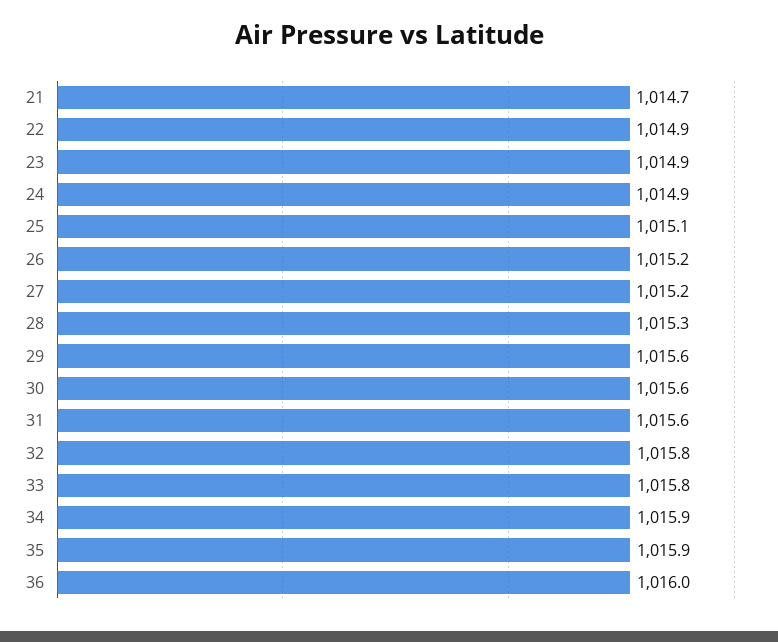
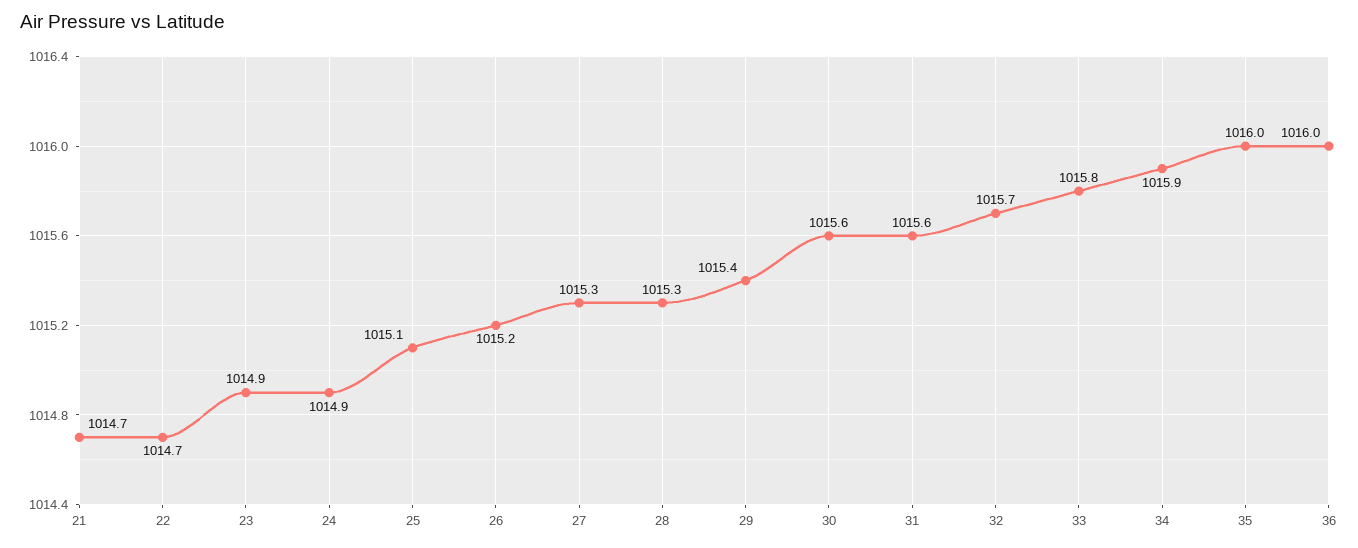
  {
    "21": 1014.7,
-   "22": 1014.9,
+   "22": 1014.7,
    "23": 1014.9,
    "24": 1014.9,
    "25": 1015.1,
    "26": 1015.2,
-   "27": 1015.2,
+   "27": 1015.3,
    "28": 1015.3,
-   "29": 1015.6,
+   "29": 1015.4,
    "30": 1015.6,
    "31": 1015.6,
-   "32": 1015.8,
+   "32": 1015.7,
    "33": 1015.8,
    "34": 1015.9,
-   "35": 1015.9,
+   "35": 1016,
    "36": 1016
  }

